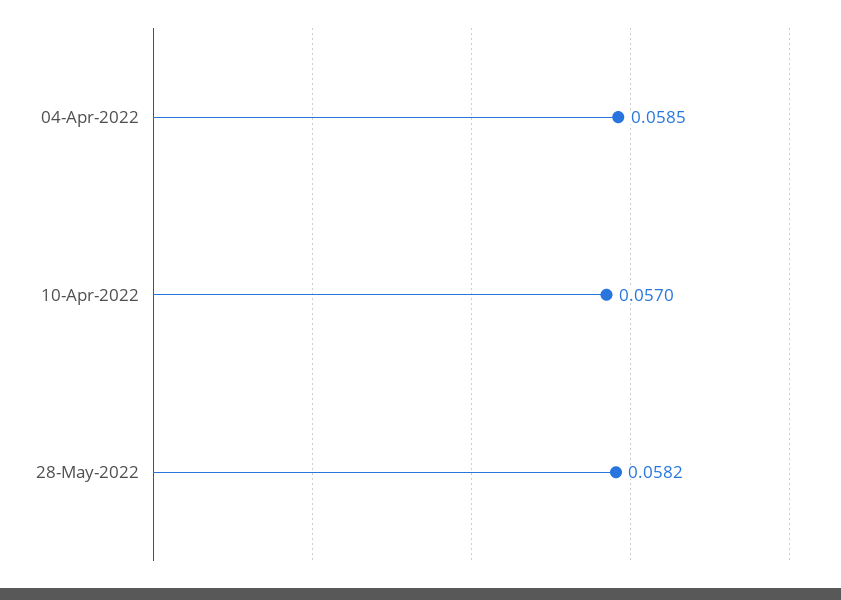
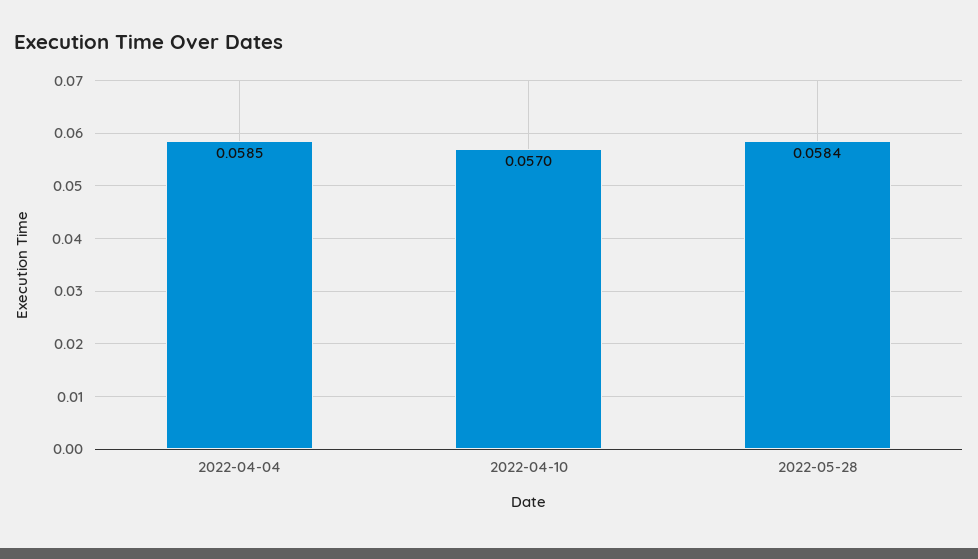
  {
    "04-Apr-2022": 0.0585,
    "10-Apr-2022": 0.057,
-   "28-May-2022": 0.0582
+   "28-May-2022": 0.0584
  }

